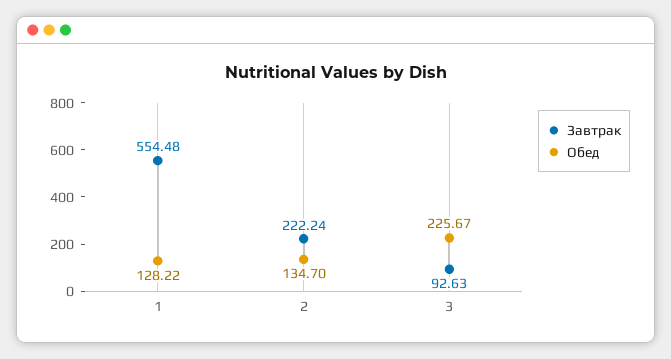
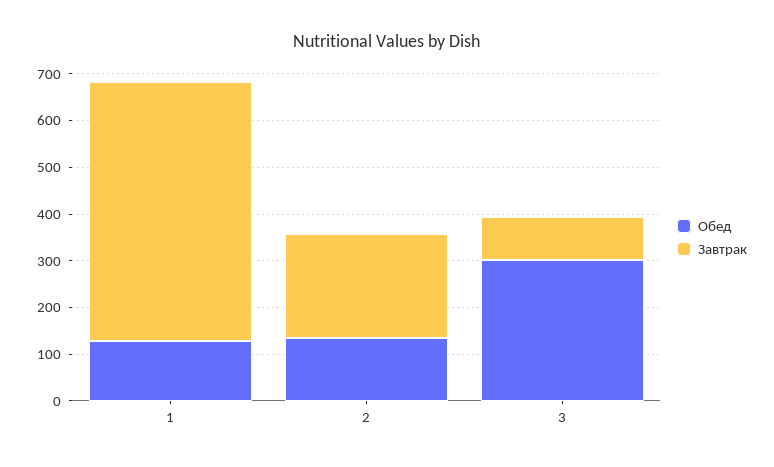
  {
    "Завтрак": {
      "1": 554.48,
      "2": 222.24,
      "3": 92.63
    },
    "Обед": {
      "1": 128.22,
      "2": 134.7,
-     "3": 225.67
+     "3": 300
    }
  }

